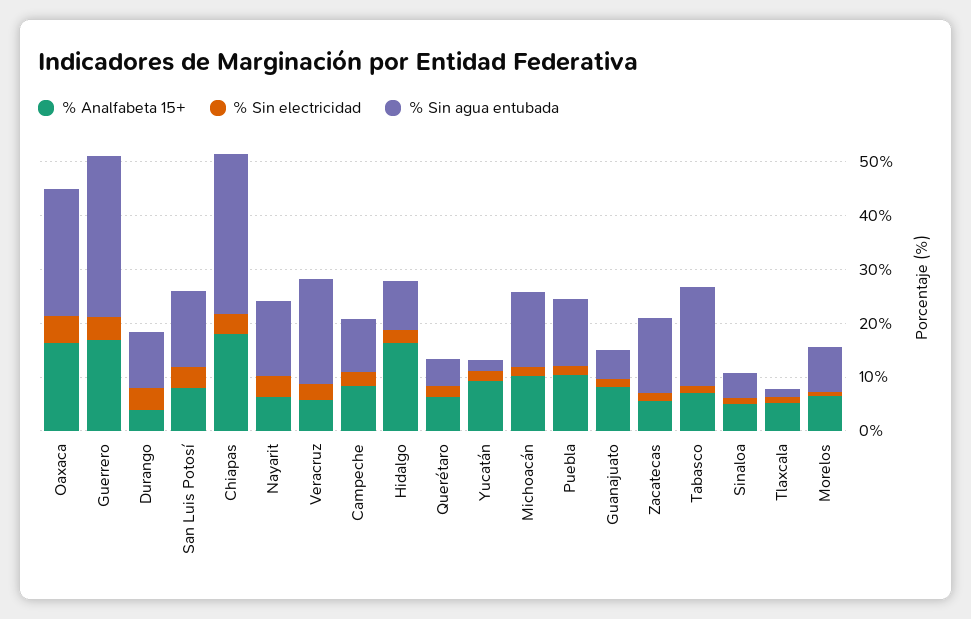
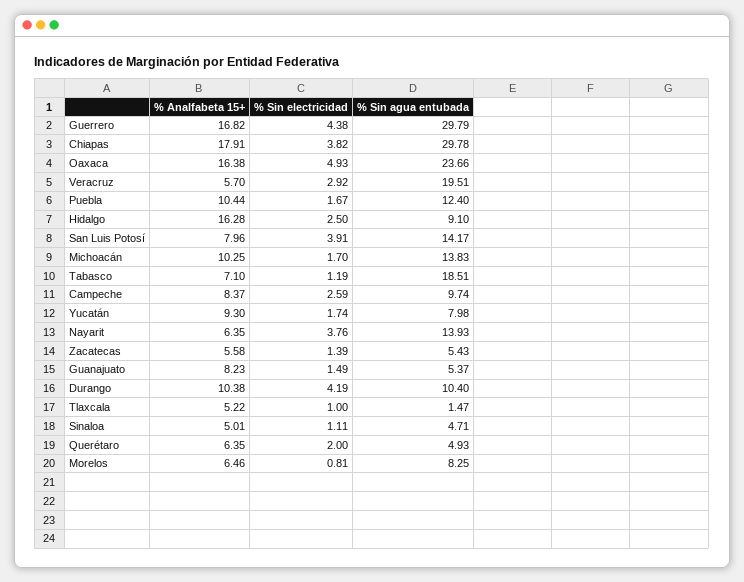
  {
    "% Analfabeta 15+": {
      "Oaxaca": 16.38,
      "Guerrero": 16.82,
-     "Durango": 4,
+     "Durango": 10.38,
      "San Luis Potosí": 7.96,
      "Chiapas": 17.91,
      "Nayarit": 6.35,
      "Veracruz": 5.7,
      "Campeche": 8.37,
      "Hidalgo": 16.28,
      "Querétaro": 6.35,
      "Yucatán": 9.3,
      "Michoacán": 10.25,
      "Puebla": 10.44,
      "Guanajuato": 8.23,
      "Zacatecas": 5.58,
      "Tabasco": 7.1,
      "Sinaloa": 5.01,
      "Tlaxcala": 5.22,
      "Morelos": 6.46
    },
    "% Sin electricidad": {
      "Oaxaca": 4.93,
      "Guerrero": 4.38,
      "Durango": 4.19,
      "San Luis Potosí": 3.91,
      "Chiapas": 3.82,
      "Nayarit": 3.76,
      "Veracruz": 2.92,
      "Campeche": 2.59,
      "Hidalgo": 2.5,
      "Querétaro": 2,
      "Yucatán": 1.74,
      "Michoacán": 1.7,
      "Puebla": 1.67,
      "Guanajuato": 1.49,
      "Zacatecas": 1.39,
      "Tabasco": 1.19,
      "Sinaloa": 1.11,
      "Tlaxcala": 1,
      "Morelos": 0.81
    },
    "% Sin agua entubada": {
      "Oaxaca": 23.66,
      "Guerrero": 29.79,
      "Durango": 10.4,
      "San Luis Potosí": 14.17,
      "Chiapas": 29.78,
      "Nayarit": 13.93,
      "Veracruz": 19.51,
      "Campeche": 9.74,
      "Hidalgo": 9.1,
      "Querétaro": 4.93,
-     "Yucatán": 2,
+     "Yucatán": 7.98,
      "Michoacán": 13.83,
      "Puebla": 12.4,
      "Guanajuato": 5.37,
-     "Zacatecas": 14,
+     "Zacatecas": 5.43,
      "Tabasco": 18.51,
      "Sinaloa": 4.71,
      "Tlaxcala": 1.47,
      "Morelos": 8.25
    }
  }

